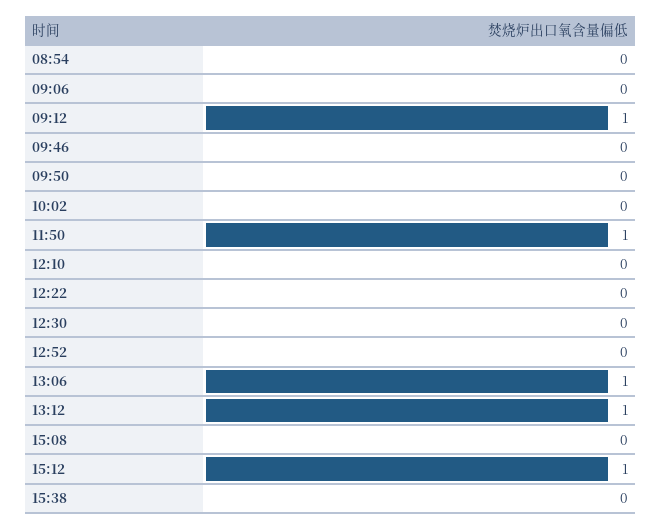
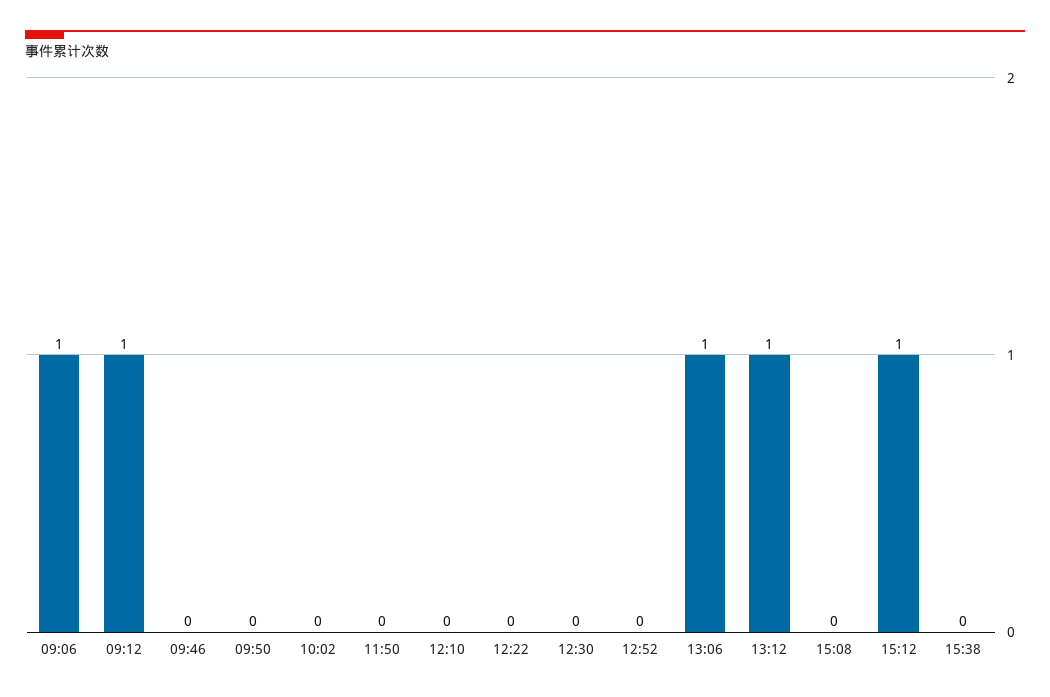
  {
-   "08:54": 0,
-   "09:06": 0,
+   "09:06": 1,
    "09:12": 1,
    "09:46": 0,
    "09:50": 0,
    "10:02": 0,
-   "11:50": 1,
+   "11:50": 0,
    "12:10": 0,
    "12:22": 0,
    "12:30": 0,
    "12:52": 0,
    "13:06": 1,
    "13:12": 1,
    "15:08": 0,
    "15:12": 1,
    "15:38": 0
  }

